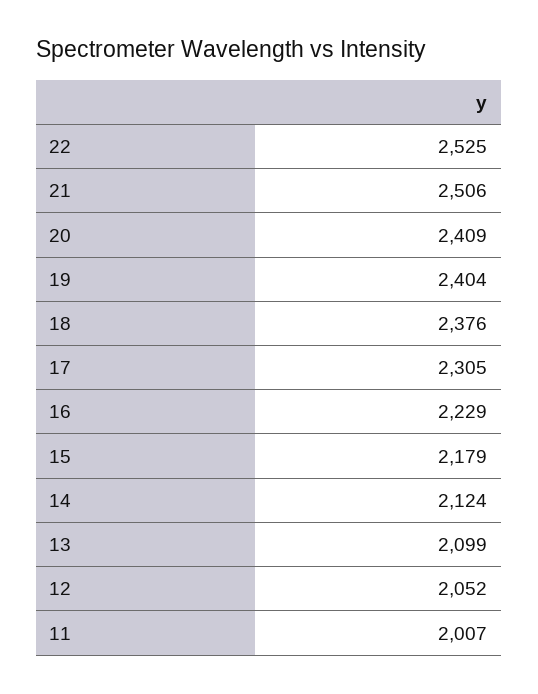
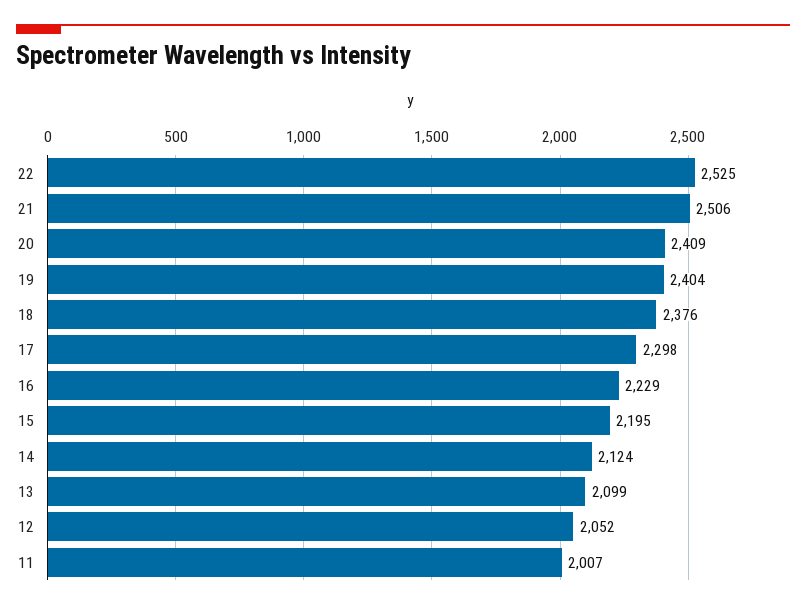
  {
    "22": 2525,
    "21": 2506,
    "20": 2409,
    "19": 2404,
    "18": 2376,
-   "17": 2305,
+   "17": 2298,
    "16": 2229,
-   "15": 2179,
+   "15": 2195,
    "14": 2124,
    "13": 2099,
    "12": 2052,
    "11": 2007
  }

